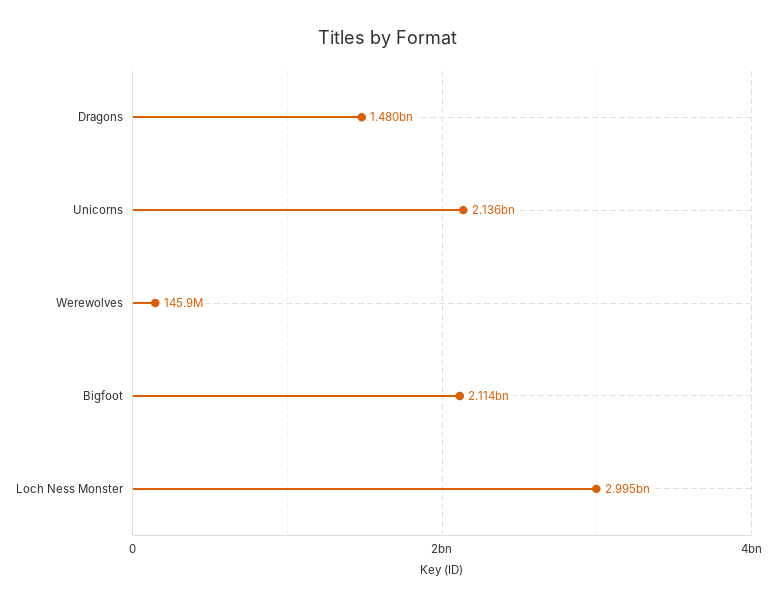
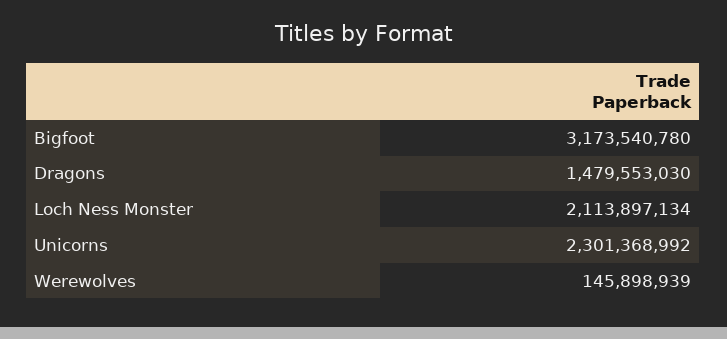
  {
    "Dragons": 1479553030,
-   "Unicorns": 2136000000,
+   "Unicorns": 2301368992,
    "Werewolves": 145898939,
-   "Bigfoot": 2114000000,
+   "Bigfoot": 3173540780,
-   "Loch Ness Monster": 2995000000
+   "Loch Ness Monster": 2113897134
  }

